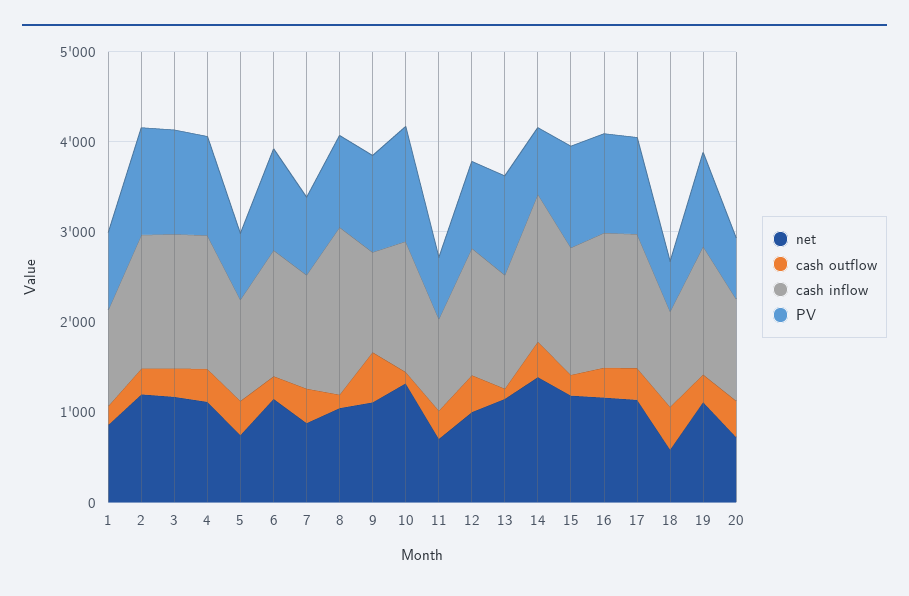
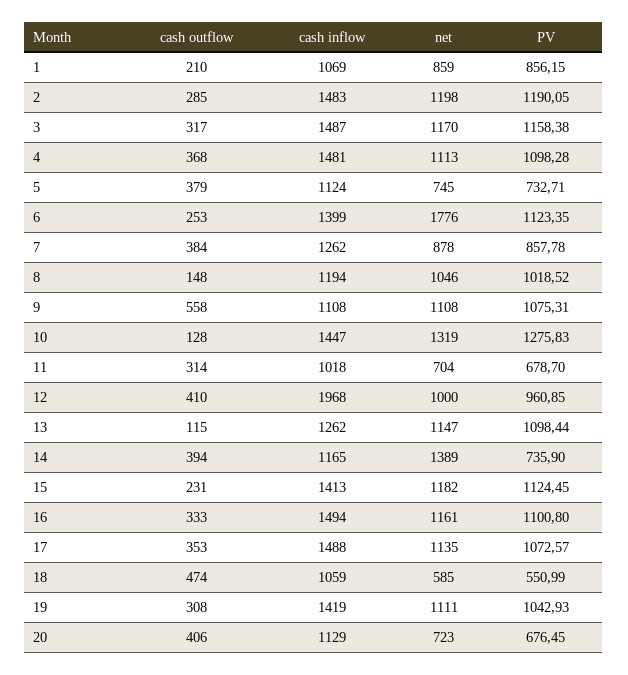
  {
    "net": {
      "1": 859,
      "2": 1198,
      "3": 1170,
      "4": 1113,
      "5": 745,
-     "6": 1200,
+     "6": 1776,
      "7": 878,
      "8": 1046,
      "9": 1108,
      "10": 1319,
      "11": 704,
      "12": 1000,
      "13": 1147,
      "14": 1389,
      "15": 1182,
      "16": 1161,
      "17": 1135,
      "18": 585,
      "19": 1111,
      "20": 723
    },
    "cash outflow": {
      "1": 210,
      "2": 285,
      "3": 317,
      "4": 368,
      "5": 379,
      "6": 253,
      "7": 384,
      "8": 148,
      "9": 558,
      "10": 128,
      "11": 314,
      "12": 410,
      "13": 115,
      "14": 394,
      "15": 231,
      "16": 333,
      "17": 353,
      "18": 474,
      "19": 308,
      "20": 406
    },
    "cash inflow": {
      "1": 1069,
      "2": 1483,
      "3": 1487,
      "4": 1481,
      "5": 1124,
      "6": 1399,
      "7": 1262,
-     "8": 1800,
+     "8": 1194,
      "9": 1108,
      "10": 1447,
      "11": 1018,
-     "12": 1400,
+     "12": 1968,
      "13": 1262,
-     "14": 1600,
+     "14": 1165,
      "15": 1413,
      "16": 1494,
      "17": 1488,
      "18": 1059,
      "19": 1419,
      "20": 1129
    },
    "PV": {
      "1": 856.15,
      "2": 1190.05,
      "3": 1158.38,
      "4": 1098.28,
      "5": 732.71,
      "6": 1123.35,
      "7": 857.78,
      "8": 1018.52,
      "9": 1075.31,
      "10": 1275.83,
      "11": 678.7,
      "12": 960.85,
      "13": 1098.44,
      "14": 735.9,
      "15": 1124.45,
      "16": 1100.8,
      "17": 1072.57,
      "18": 550.99,
      "19": 1042.93,
      "20": 676.45
    }
  }

